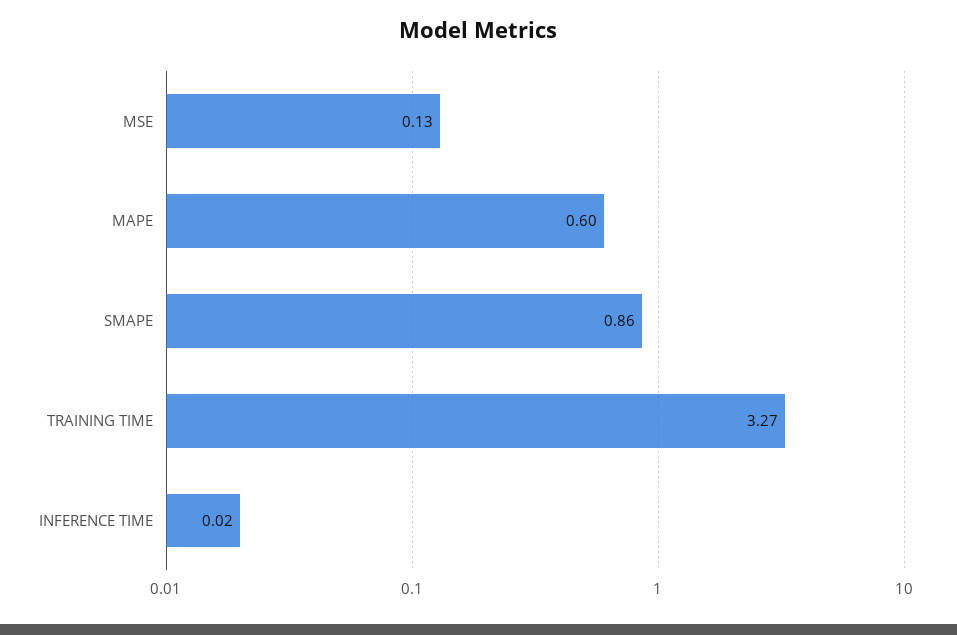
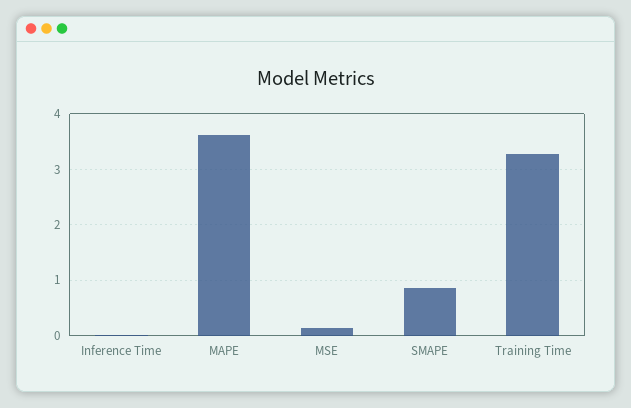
  {
    "MSE": 0.13,
-   "MAPE": 0.6,
+   "MAPE": 3.6,
    "SMAPE": 0.86,
    "TRAINING TIME": 3.27,
    "INFERENCE TIME": 0.02
  }

